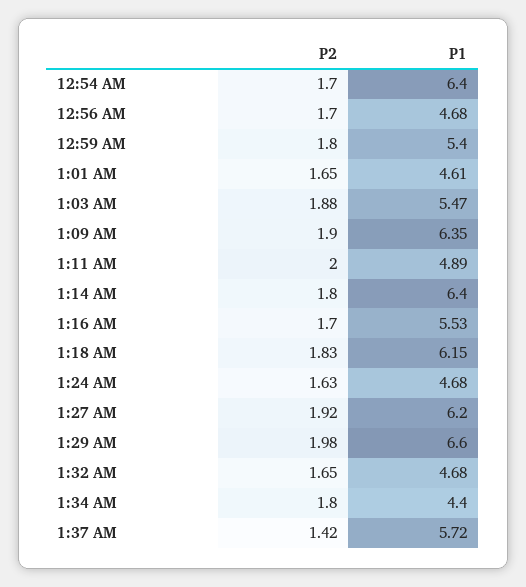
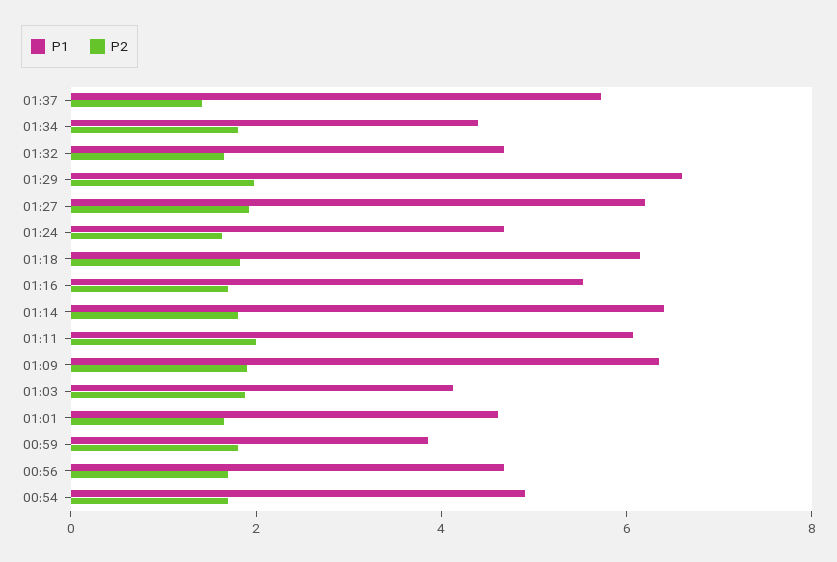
  {
    "P2": {
      "12:54 AM": 1.7,
      "12:56 AM": 1.7,
      "12:59 AM": 1.8,
      "1:01 AM": 1.65,
      "1:03 AM": 1.88,
      "1:09 AM": 1.9,
      "1:11 AM": 2,
      "1:14 AM": 1.8,
      "1:16 AM": 1.7,
      "1:18 AM": 1.83,
      "1:24 AM": 1.63,
      "1:27 AM": 1.92,
      "1:29 AM": 1.98,
      "1:32 AM": 1.65,
      "1:34 AM": 1.8,
      "1:37 AM": 1.42
    },
    "P1": {
-     "12:54 AM": 6.4,
+     "12:54 AM": 5,
      "12:56 AM": 4.68,
-     "12:59 AM": 5.4,
+     "12:59 AM": 4,
      "1:01 AM": 4.61,
-     "1:03 AM": 5.47,
+     "1:03 AM": 4,
      "1:09 AM": 6.35,
-     "1:11 AM": 4.89,
+     "1:11 AM": 6,
      "1:14 AM": 6.4,
      "1:16 AM": 5.53,
      "1:18 AM": 6.15,
      "1:24 AM": 4.68,
      "1:27 AM": 6.2,
      "1:29 AM": 6.6,
      "1:32 AM": 4.68,
      "1:34 AM": 4.4,
      "1:37 AM": 5.72
    }
  }

